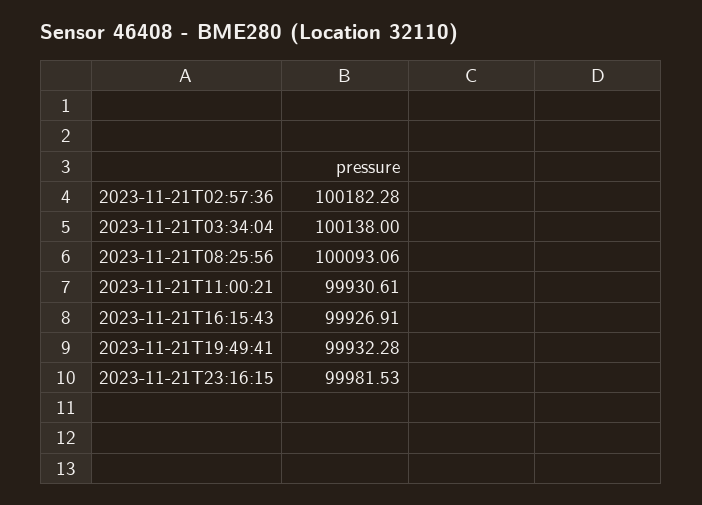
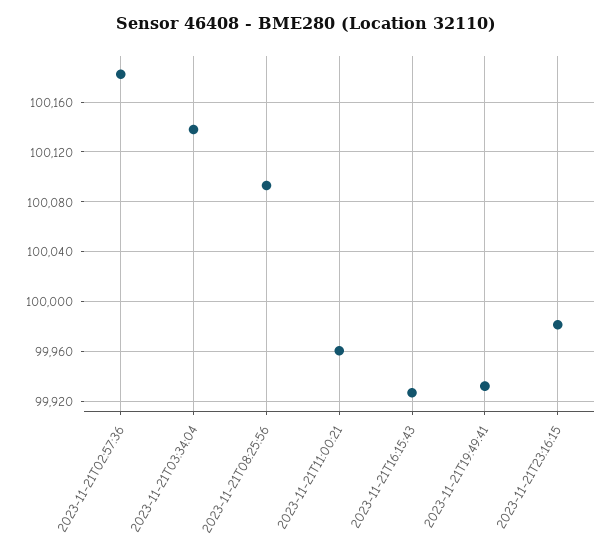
  {
    "2023-11-21T02:57:36": 100182.28,
    "2023-11-21T03:34:04": 100138,
    "2023-11-21T08:25:56": 100093.06,
-   "2023-11-21T11:00:21": 99930.61,
+   "2023-11-21T11:00:21": 99960,
    "2023-11-21T16:15:43": 99926.91,
    "2023-11-21T19:49:41": 99932.28,
    "2023-11-21T23:16:15": 99981.53
  }

